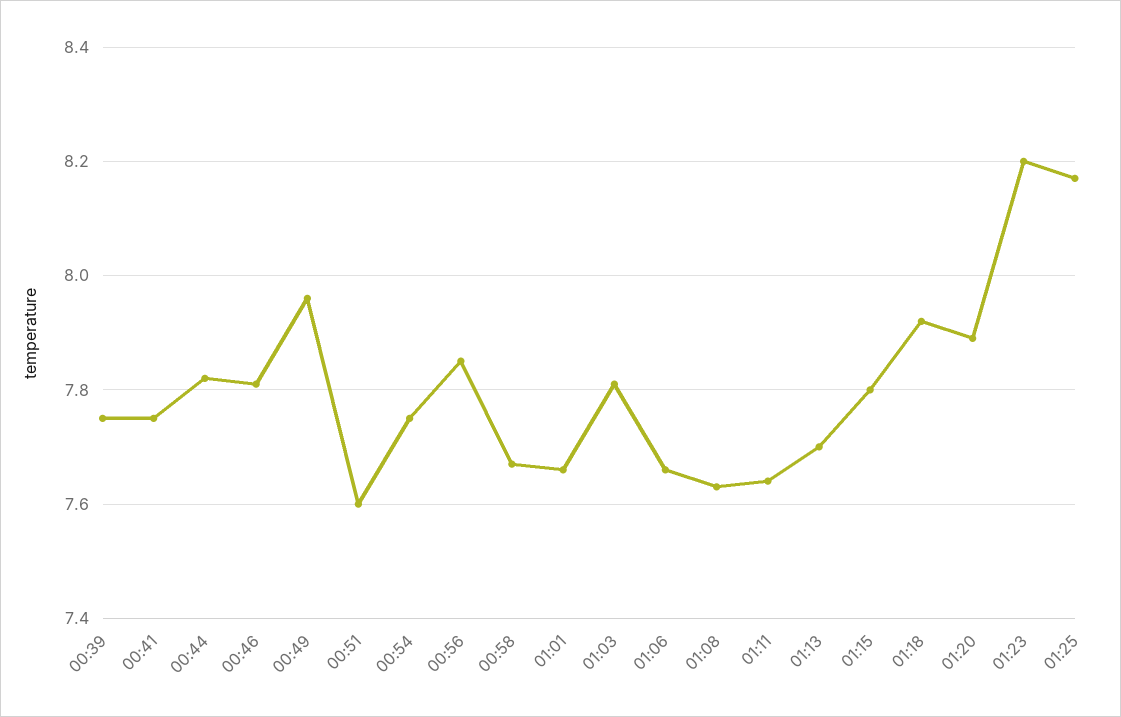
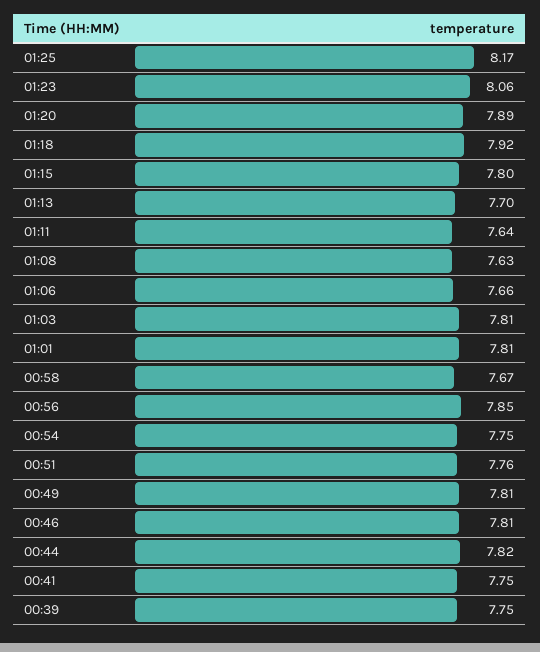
  {
    "00:39": 7.75,
    "00:41": 7.75,
    "00:44": 7.82,
    "00:46": 7.81,
-   "00:49": 7.95,
+   "00:49": 7.81,
-   "00:51": 7.6,
+   "00:51": 7.76,
    "00:54": 7.75,
    "00:56": 7.85,
    "00:58": 7.67,
-   "01:01": 7.65,
+   "01:01": 7.81,
    "01:03": 7.81,
    "01:06": 7.66,
    "01:08": 7.63,
    "01:11": 7.64,
    "01:13": 7.7,
    "01:15": 7.8,
    "01:18": 7.92,
    "01:20": 7.89,
-   "01:23": 8.2,
+   "01:23": 8.06,
    "01:25": 8.17
  }

